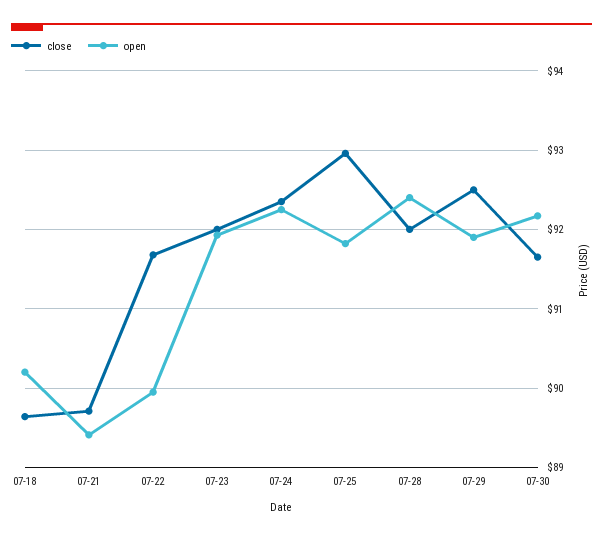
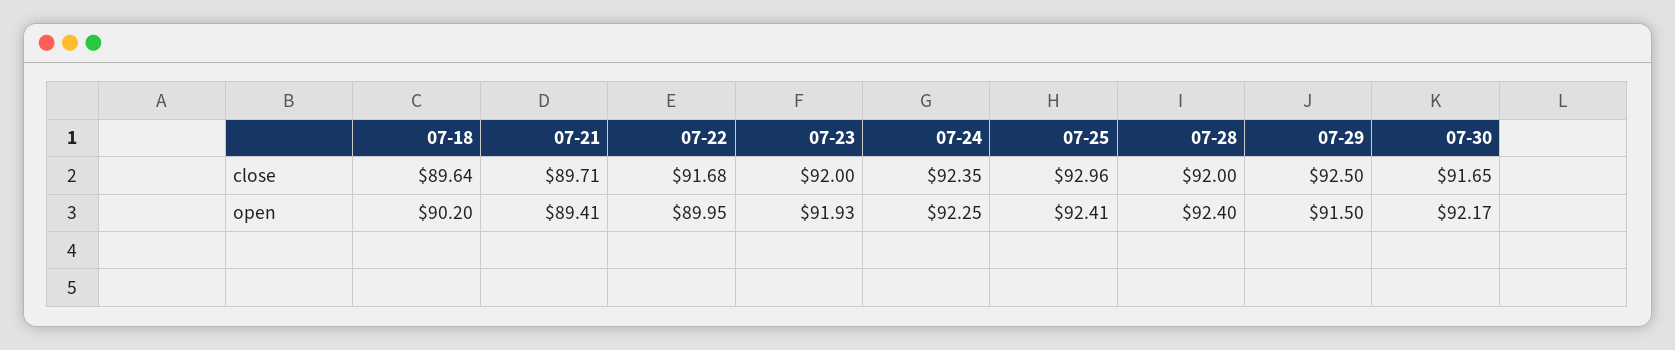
  {
    "close": {
      "07-18": 89.64,
      "07-21": 89.71,
      "07-22": 91.68,
      "07-23": 92,
      "07-24": 92.35,
      "07-25": 92.96,
      "07-28": 92,
      "07-29": 92.5,
      "07-30": 91.65
    },
    "open": {
      "07-18": 90.2,
      "07-21": 89.41,
      "07-22": 89.95,
      "07-23": 91.93,
      "07-24": 92.25,
-     "07-25": 91.8,
+     "07-25": 92.41,
      "07-28": 92.4,
-     "07-29": 91.9,
+     "07-29": 91.5,
      "07-30": 92.17
    }
  }

